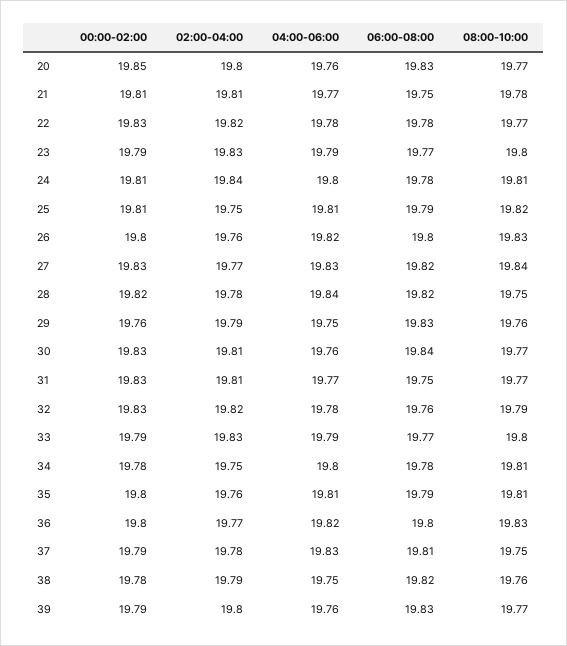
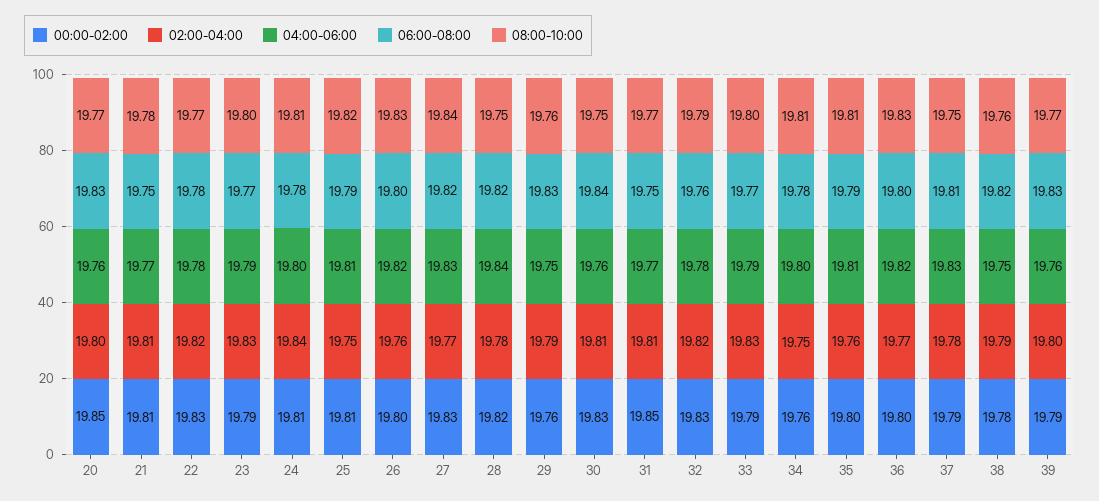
  {
    "00:00-02:00": {
      "20": 19.85,
      "21": 19.81,
      "22": 19.83,
      "23": 19.79,
      "24": 19.81,
      "25": 19.81,
      "26": 19.8,
      "27": 19.83,
      "28": 19.82,
      "29": 19.76,
      "30": 19.83,
-     "31": 19.83,
+     "31": 19.85,
      "32": 19.83,
      "33": 19.79,
-     "34": 19.78,
+     "34": 19.76,
      "35": 19.8,
      "36": 19.8,
      "37": 19.79,
      "38": 19.78,
      "39": 19.79
    },
    "02:00-04:00": {
      "20": 19.8,
      "21": 19.81,
      "22": 19.82,
      "23": 19.83,
      "24": 19.84,
      "25": 19.75,
      "26": 19.76,
      "27": 19.77,
      "28": 19.78,
      "29": 19.79,
      "30": 19.81,
      "31": 19.81,
      "32": 19.82,
      "33": 19.83,
      "34": 19.75,
      "35": 19.76,
      "36": 19.77,
      "37": 19.78,
      "38": 19.79,
      "39": 19.8
    },
    "04:00-06:00": {
      "20": 19.76,
      "21": 19.77,
      "22": 19.78,
      "23": 19.79,
      "24": 19.8,
      "25": 19.81,
      "26": 19.82,
      "27": 19.83,
      "28": 19.84,
      "29": 19.75,
      "30": 19.76,
      "31": 19.77,
      "32": 19.78,
      "33": 19.79,
      "34": 19.8,
      "35": 19.81,
      "36": 19.82,
      "37": 19.83,
      "38": 19.75,
      "39": 19.76
    },
    "06:00-08:00": {
      "20": 19.83,
      "21": 19.75,
      "22": 19.78,
      "23": 19.77,
      "24": 19.78,
      "25": 19.79,
      "26": 19.8,
      "27": 19.82,
      "28": 19.82,
      "29": 19.83,
      "30": 19.84,
      "31": 19.75,
      "32": 19.76,
      "33": 19.77,
      "34": 19.78,
      "35": 19.79,
      "36": 19.8,
      "37": 19.81,
      "38": 19.82,
      "39": 19.83
    },
    "08:00-10:00": {
      "20": 19.77,
      "21": 19.78,
      "22": 19.77,
      "23": 19.8,
      "24": 19.81,
      "25": 19.82,
      "26": 19.83,
      "27": 19.84,
      "28": 19.75,
      "29": 19.76,
-     "30": 19.77,
+     "30": 19.75,
      "31": 19.77,
      "32": 19.79,
      "33": 19.8,
      "34": 19.81,
      "35": 19.81,
      "36": 19.83,
      "37": 19.75,
      "38": 19.76,
      "39": 19.77
    }
  }

